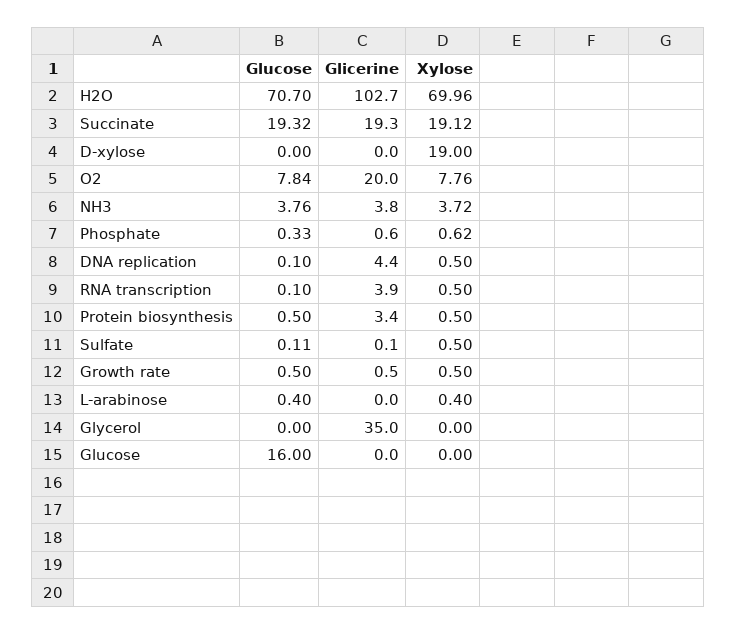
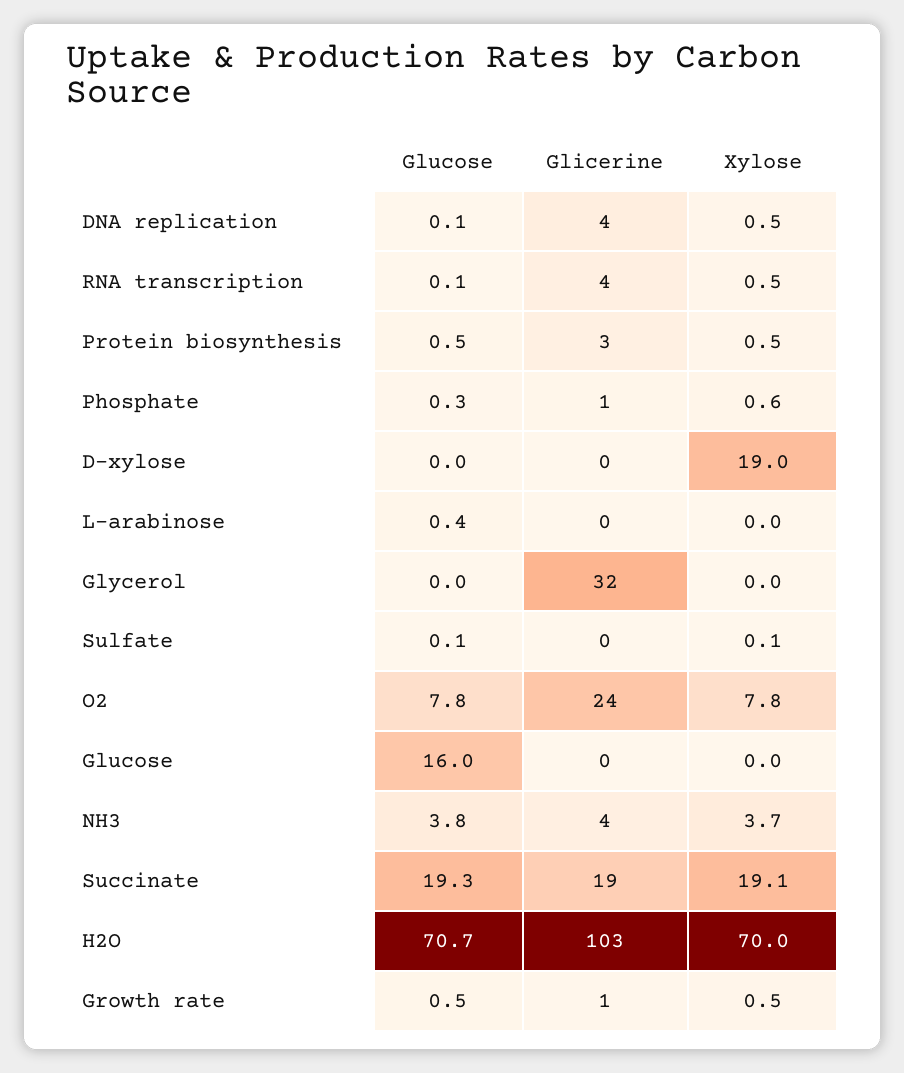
  {
    "Glucose": {
      "H2O": 70.7,
      "Succinate": 19.32,
      "D-xylose": 0,
      "O2": 7.84,
      "NH3": 3.76,
      "Phosphate": 0.33,
      "DNA replication": 0.1,
      "RNA transcription": 0.1,
      "Protein biosynthesis": 0.5,
      "Sulfate": 0.11,
      "Growth rate": 0.5,
      "L-arabinose": 0.4,
      "Glycerol": 0,
      "Glucose": 16
    },
    "Glicerine": {
      "H2O": 102.7,
      "Succinate": 19.3,
      "D-xylose": 0,
-     "O2": 20,
+     "O2": 24,
      "NH3": 3.8,
      "Phosphate": 0.6,
      "DNA replication": 4.4,
      "RNA transcription": 3.9,
      "Protein biosynthesis": 3.4,
      "Sulfate": 0.1,
      "Growth rate": 0.5,
      "L-arabinose": 0,
-     "Glycerol": 35,
+     "Glycerol": 32,
      "Glucose": 0
    },
    "Xylose": {
      "H2O": 69.96,
      "Succinate": 19.12,
      "D-xylose": 19,
      "O2": 7.76,
      "NH3": 3.72,
      "Phosphate": 0.62,
      "DNA replication": 0.5,
      "RNA transcription": 0.5,
      "Protein biosynthesis": 0.5,
-     "Sulfate": 0.5,
+     "Sulfate": 0.1,
      "Growth rate": 0.5,
-     "L-arabinose": 0.4,
+     "L-arabinose": 0,
      "Glycerol": 0,
      "Glucose": 0
    }
  }

